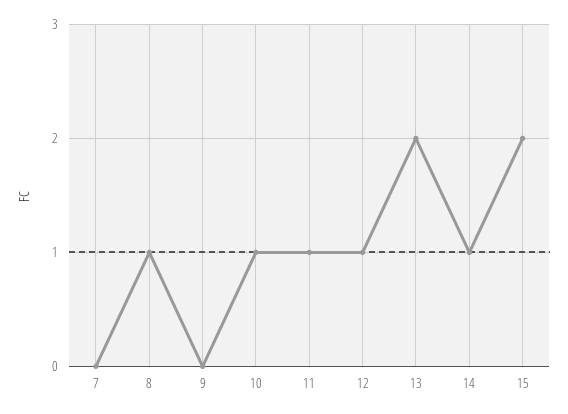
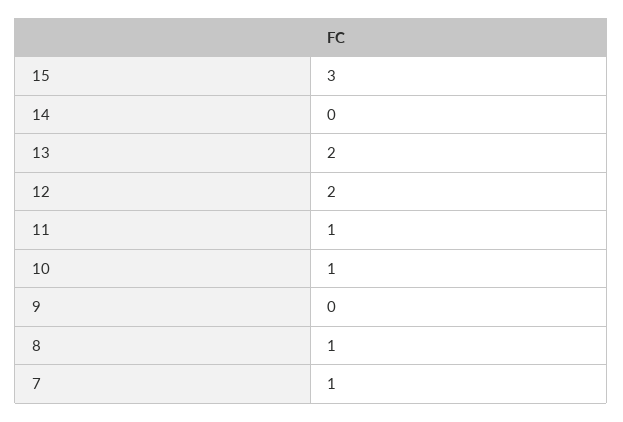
  {
-   "7": 0,
+   "7": 1,
    "8": 1,
    "9": 0,
    "10": 1,
    "11": 1,
-   "12": 1,
+   "12": 2,
    "13": 2,
-   "14": 1,
+   "14": 0,
-   "15": 2
+   "15": 3
  }

